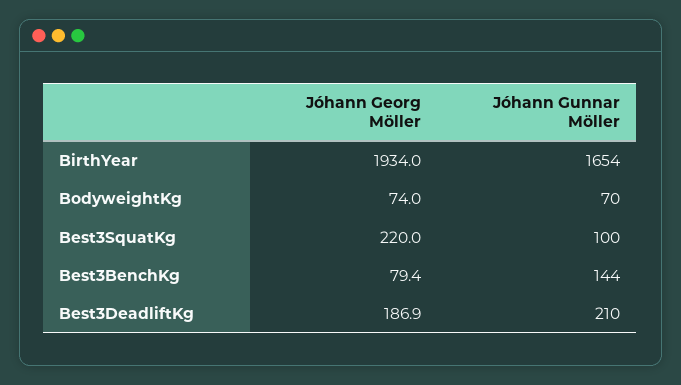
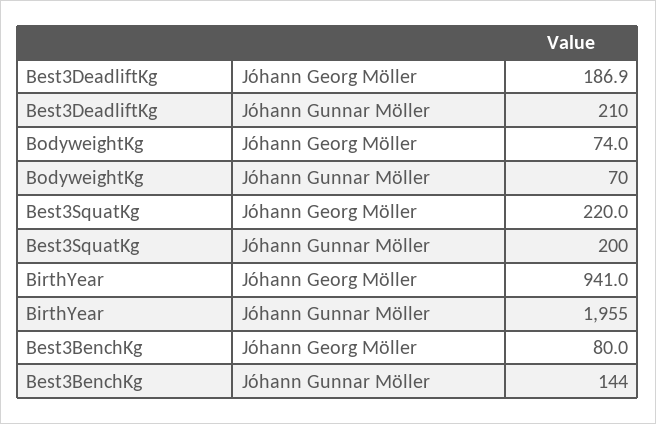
  {
    "Jóhann Georg Möller": {
-     "BirthYear": 1934,
+     "BirthYear": 941,
      "BodyweightKg": 74,
      "Best3SquatKg": 220,
-     "Best3BenchKg": 79.4,
+     "Best3BenchKg": 80,
      "Best3DeadliftKg": 186.9
    },
    "Jóhann Gunnar Möller": {
-     "BirthYear": 1654,
+     "BirthYear": 1955,
      "BodyweightKg": 70,
-     "Best3SquatKg": 100,
+     "Best3SquatKg": 200,
      "Best3BenchKg": 144,
      "Best3DeadliftKg": 210
    }
  }

